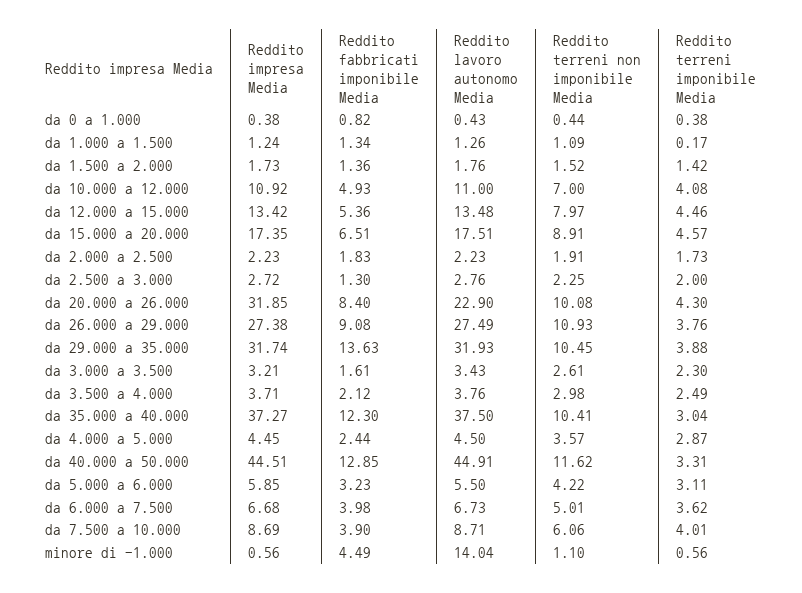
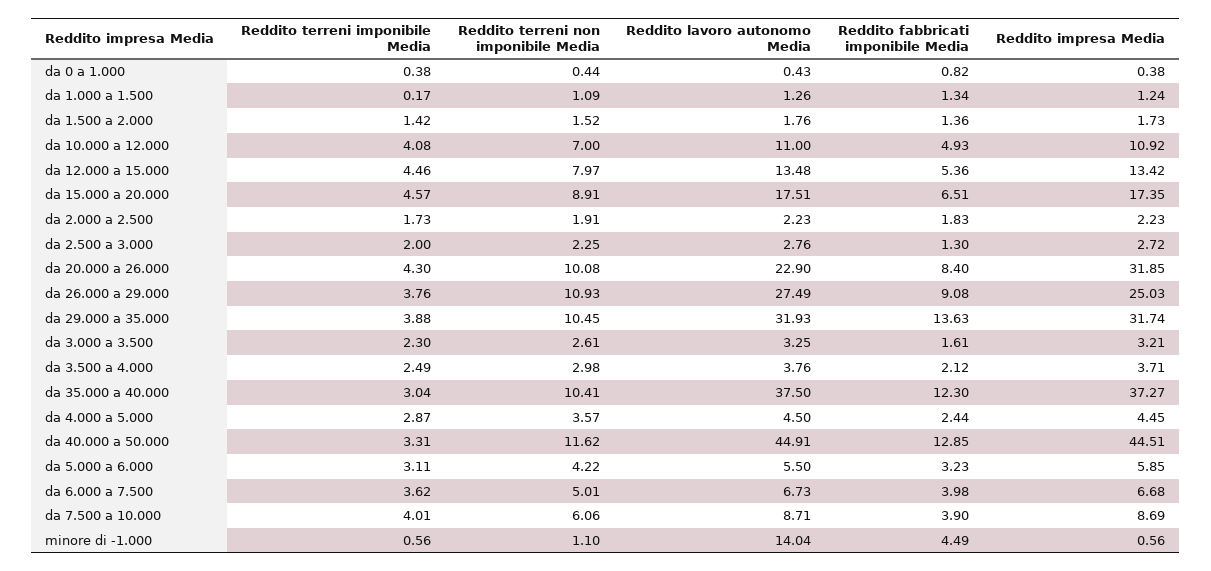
  {
    "Reddito impresa Media": {
      "da 0 a 1.000": 0.38,
      "da 1.000 a 1.500": 1.24,
      "da 1.500 a 2.000": 1.73,
      "da 10.000 a 12.000": 10.92,
      "da 12.000 a 15.000": 13.42,
      "da 15.000 a 20.000": 17.35,
      "da 2.000 a 2.500": 2.23,
      "da 2.500 a 3.000": 2.72,
      "da 20.000 a 26.000": 31.85,
-     "da 26.000 a 29.000": 27.38,
+     "da 26.000 a 29.000": 25.03,
      "da 29.000 a 35.000": 31.74,
      "da 3.000 a 3.500": 3.21,
      "da 3.500 a 4.000": 3.71,
      "da 35.000 a 40.000": 37.27,
      "da 4.000 a 5.000": 4.45,
      "da 40.000 a 50.000": 44.51,
      "da 5.000 a 6.000": 5.85,
      "da 6.000 a 7.500": 6.68,
      "da 7.500 a 10.000": 8.69,
      "minore di -1.000": 0.56
    },
    "Reddito fabbricati imponibile Media": {
      "da 0 a 1.000": 0.82,
      "da 1.000 a 1.500": 1.34,
      "da 1.500 a 2.000": 1.36,
      "da 10.000 a 12.000": 4.93,
      "da 12.000 a 15.000": 5.36,
      "da 15.000 a 20.000": 6.51,
      "da 2.000 a 2.500": 1.83,
      "da 2.500 a 3.000": 1.3,
      "da 20.000 a 26.000": 8.4,
      "da 26.000 a 29.000": 9.08,
      "da 29.000 a 35.000": 13.63,
      "da 3.000 a 3.500": 1.61,
      "da 3.500 a 4.000": 2.12,
      "da 35.000 a 40.000": 12.3,
      "da 4.000 a 5.000": 2.44,
      "da 40.000 a 50.000": 12.85,
      "da 5.000 a 6.000": 3.23,
      "da 6.000 a 7.500": 3.98,
      "da 7.500 a 10.000": 3.9,
      "minore di -1.000": 4.49
    },
    "Reddito lavoro autonomo Media": {
      "da 0 a 1.000": 0.43,
      "da 1.000 a 1.500": 1.26,
      "da 1.500 a 2.000": 1.76,
      "da 10.000 a 12.000": 11,
      "da 12.000 a 15.000": 13.48,
      "da 15.000 a 20.000": 17.51,
      "da 2.000 a 2.500": 2.23,
      "da 2.500 a 3.000": 2.76,
      "da 20.000 a 26.000": 22.9,
      "da 26.000 a 29.000": 27.49,
      "da 29.000 a 35.000": 31.93,
-     "da 3.000 a 3.500": 3.43,
+     "da 3.000 a 3.500": 3.25,
      "da 3.500 a 4.000": 3.76,
      "da 35.000 a 40.000": 37.5,
      "da 4.000 a 5.000": 4.5,
      "da 40.000 a 50.000": 44.91,
      "da 5.000 a 6.000": 5.5,
      "da 6.000 a 7.500": 6.73,
      "da 7.500 a 10.000": 8.71,
      "minore di -1.000": 14.04
    },
    "Reddito terreni non imponibile Media": {
      "da 0 a 1.000": 0.44,
      "da 1.000 a 1.500": 1.09,
      "da 1.500 a 2.000": 1.52,
      "da 10.000 a 12.000": 7,
      "da 12.000 a 15.000": 7.97,
      "da 15.000 a 20.000": 8.91,
      "da 2.000 a 2.500": 1.91,
      "da 2.500 a 3.000": 2.25,
      "da 20.000 a 26.000": 10.08,
      "da 26.000 a 29.000": 10.93,
      "da 29.000 a 35.000": 10.45,
      "da 3.000 a 3.500": 2.61,
      "da 3.500 a 4.000": 2.98,
      "da 35.000 a 40.000": 10.41,
      "da 4.000 a 5.000": 3.57,
      "da 40.000 a 50.000": 11.62,
      "da 5.000 a 6.000": 4.22,
      "da 6.000 a 7.500": 5.01,
      "da 7.500 a 10.000": 6.06,
      "minore di -1.000": 1.1
    },
    "Reddito terreni imponibile Media": {
      "da 0 a 1.000": 0.38,
      "da 1.000 a 1.500": 0.17,
      "da 1.500 a 2.000": 1.42,
      "da 10.000 a 12.000": 4.08,
      "da 12.000 a 15.000": 4.46,
      "da 15.000 a 20.000": 4.57,
      "da 2.000 a 2.500": 1.73,
      "da 2.500 a 3.000": 2,
      "da 20.000 a 26.000": 4.3,
      "da 26.000 a 29.000": 3.76,
      "da 29.000 a 35.000": 3.88,
      "da 3.000 a 3.500": 2.3,
      "da 3.500 a 4.000": 2.49,
      "da 35.000 a 40.000": 3.04,
      "da 4.000 a 5.000": 2.87,
      "da 40.000 a 50.000": 3.31,
      "da 5.000 a 6.000": 3.11,
      "da 6.000 a 7.500": 3.62,
      "da 7.500 a 10.000": 4.01,
      "minore di -1.000": 0.56
    }
  }

